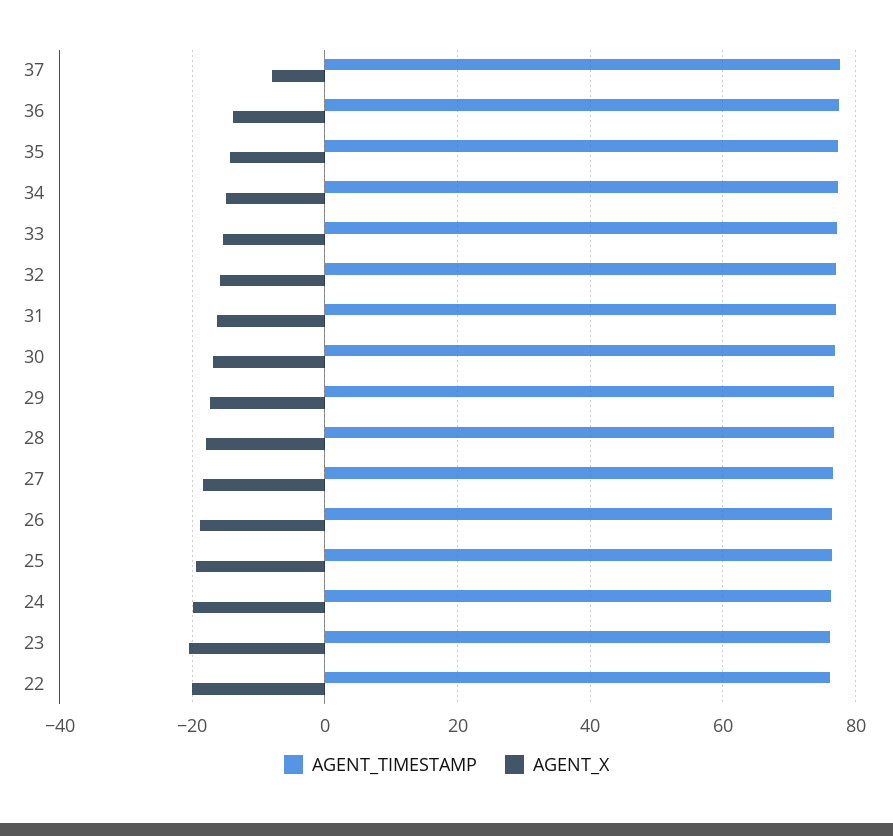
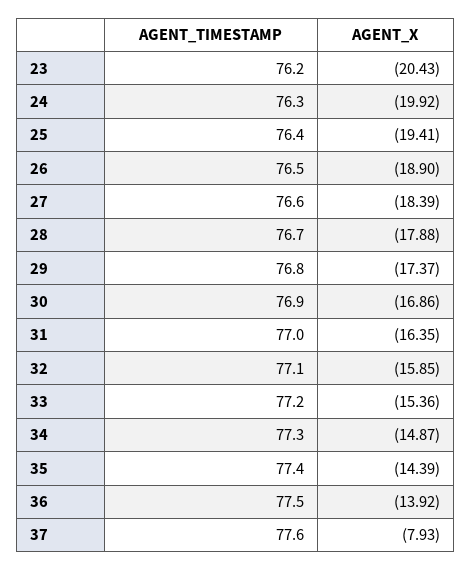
  {
    "AGENT_TIMESTAMP": {
      "37": 77.6,
      "36": 77.5,
      "35": 77.4,
      "34": 77.3,
      "33": 77.2,
      "32": 77.1,
      "31": 77,
      "30": 76.9,
      "29": 76.8,
      "28": 76.7,
      "27": 76.6,
      "26": 76.5,
      "25": 76.4,
      "24": 76.3,
-     "23": 76.2,
+     "23": 76.2
-     "22": 76
    },
    "AGENT_X": {
      "37": -7.93,
      "36": -13.92,
      "35": -14.39,
      "34": -14.87,
      "33": -15.36,
      "32": -15.85,
      "31": -16.35,
      "30": -16.86,
      "29": -17.37,
      "28": -17.88,
      "27": -18.39,
      "26": -18.9,
      "25": -19.41,
      "24": -19.92,
-     "23": -20.43,
+     "23": -20.43
-     "22": -20
    }
  }

